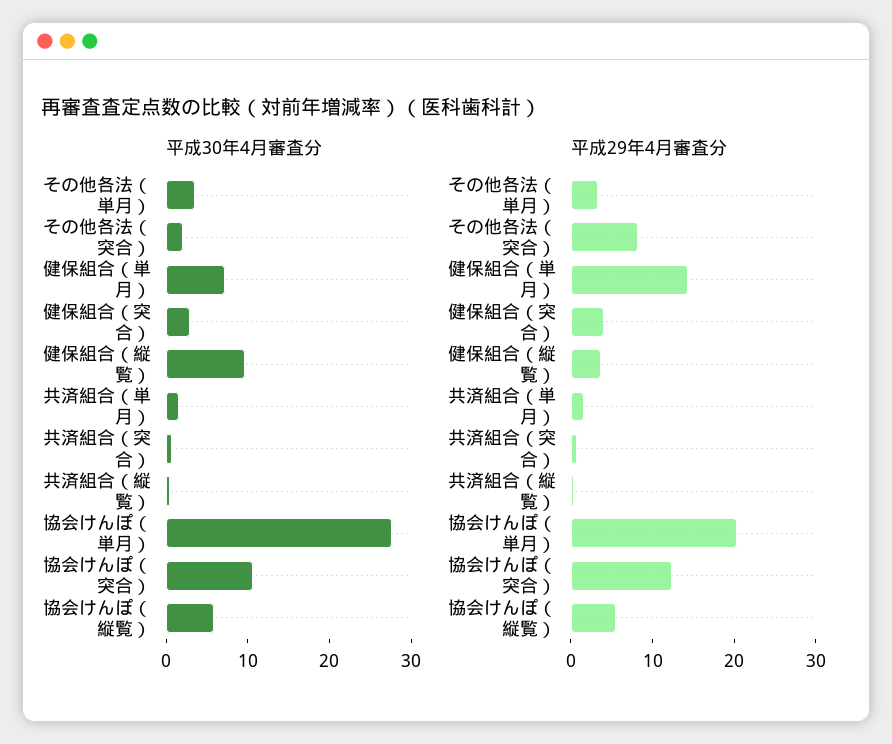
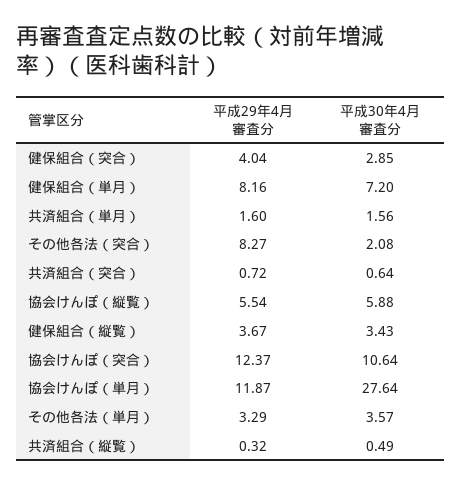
  {
    "平成30年4月審査分": {
      "その他各法（単月）": 3.57,
      "その他各法（突合）": 2.08,
      "健保組合（単月）": 7.2,
      "健保組合（突合）": 2.85,
-     "健保組合（縦覧）": 10,
+     "健保組合（縦覧）": 3.43,
      "共済組合（単月）": 1.56,
      "共済組合（突合）": 0.64,
      "共済組合（縦覧）": 0.49,
      "協会けんぽ（単月）": 27.64,
      "協会けんぽ（突合）": 10.64,
      "協会けんぽ（縦覧）": 5.88
    },
    "平成29年4月審査分": {
      "その他各法（単月）": 3.29,
      "その他各法（突合）": 8.27,
-     "健保組合（単月）": 14,
+     "健保組合（単月）": 8.16,
      "健保組合（突合）": 4.04,
      "健保組合（縦覧）": 3.67,
      "共済組合（単月）": 1.6,
      "共済組合（突合）": 0.72,
      "共済組合（縦覧）": 0.32,
-     "協会けんぽ（単月）": 20,
+     "協会けんぽ（単月）": 11.87,
      "協会けんぽ（突合）": 12.37,
      "協会けんぽ（縦覧）": 5.54
    }
  }

